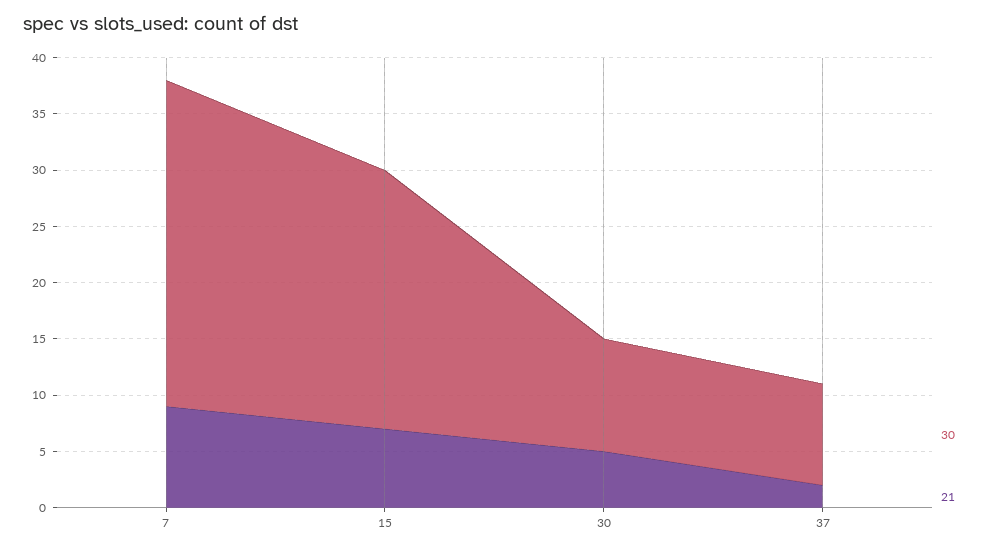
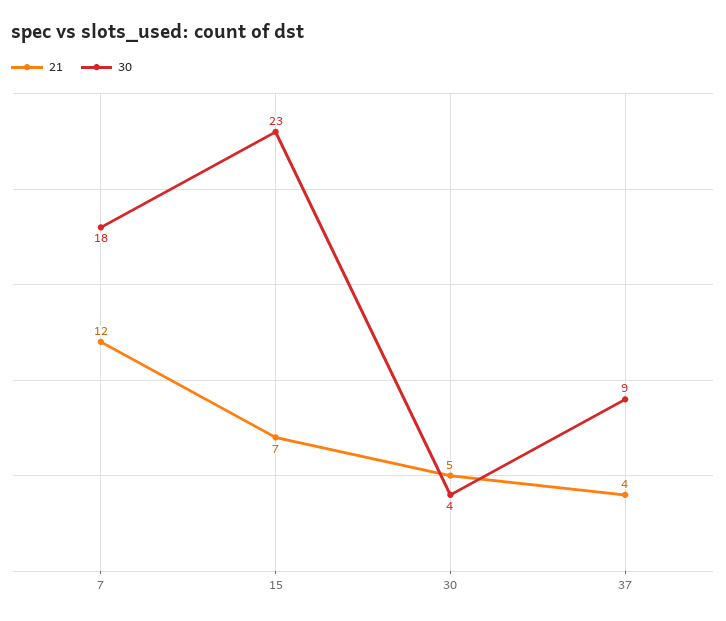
  {
    "30": {
-     "7": 29,
+     "7": 18,
      "15": 23,
-     "30": 10,
+     "30": 4,
      "37": 9
    },
    "21": {
-     "7": 9,
+     "7": 12,
      "15": 7,
      "30": 5,
-     "37": 2
+     "37": 4
    }
  }

